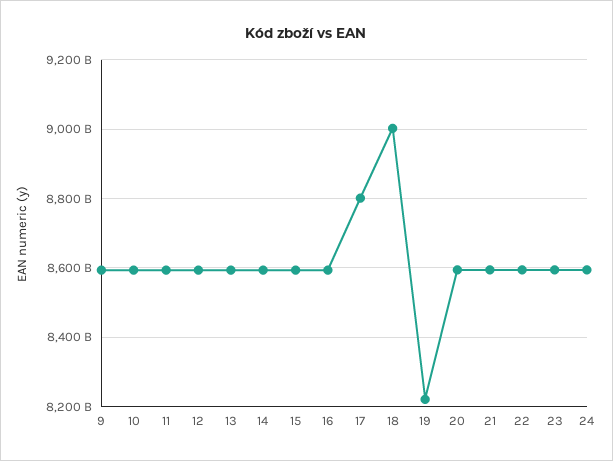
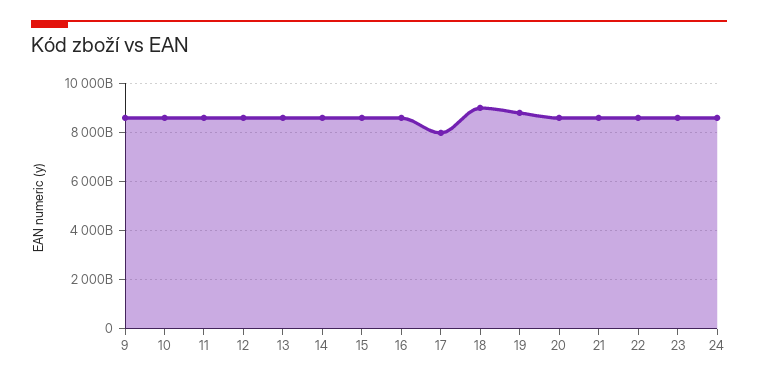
  {
    "9": 8600000000000,
    "10": 8600000000000,
    "11": 8600000000000,
    "12": 8600000000000,
    "13": 8600000000000,
    "14": 8600000000000,
    "15": 8600000000000,
    "16": 8600000000000,
-   "17": 8800000000000,
+   "17": 8000000000000,
    "18": 9000000000000,
-   "19": 8220000000000,
+   "19": 8750000000000,
    "20": 8600000000000,
    "21": 8600000000000,
    "22": 8600000000000,
    "23": 8600000000000,
    "24": 8600000000000
  }

